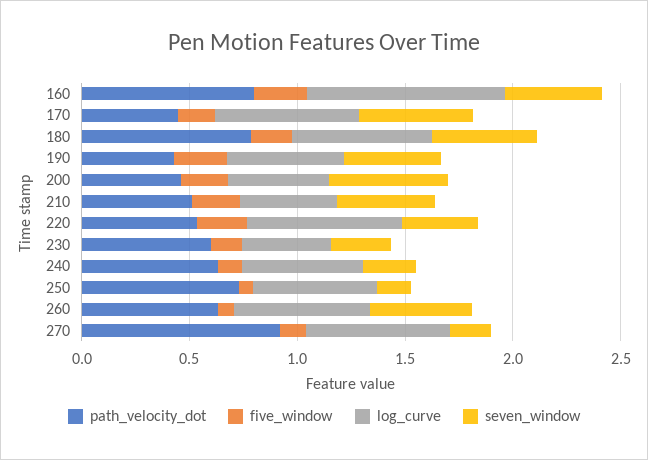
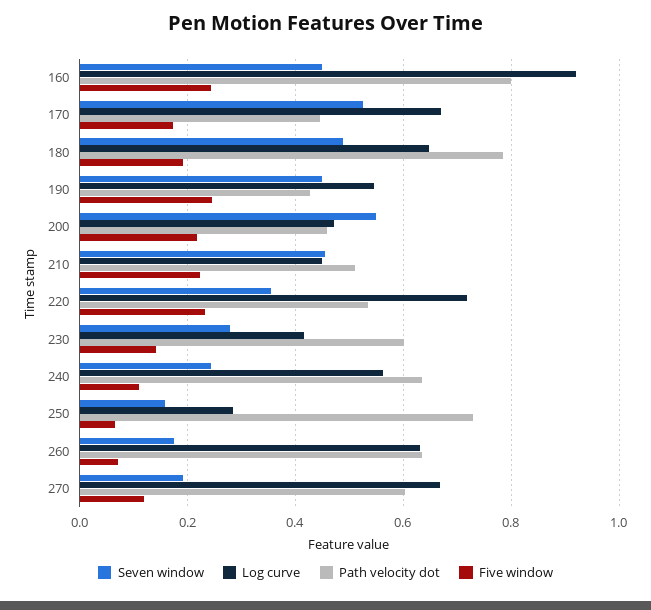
  {
    "path_velocity_dot": {
      "160": 0.8,
      "170": 0.44,
      "180": 0.78,
      "190": 0.42,
      "200": 0.46,
      "210": 0.52,
      "220": 0.54,
      "230": 0.6,
      "240": 0.64,
      "250": 0.72,
      "260": 0.64,
-     "270": 0.9
+     "270": 0.6
    },
    "five_window": {
      "160": 0.24,
      "170": 0.18,
      "180": 0.2,
      "190": 0.24,
      "200": 0.22,
      "210": 0.22,
      "220": 0.24,
      "230": 0.14,
      "240": 0.1,
      "250": 0.06,
      "260": 0.08,
      "270": 0.12
    },
    "log_curve": {
      "160": 0.92,
      "170": 0.66,
      "180": 0.64,
      "190": 0.54,
      "200": 0.48,
      "210": 0.44,
      "220": 0.72,
      "230": 0.42,
      "240": 0.56,
-     "250": 0.6,
+     "250": 0.28,
      "260": 0.64,
      "270": 0.66
    },
    "seven_window": {
      "160": 0.44,
      "170": 0.52,
      "180": 0.48,
      "190": 0.44,
      "200": 0.54,
      "210": 0.46,
      "220": 0.36,
      "230": 0.28,
      "240": 0.24,
      "250": 0.16,
-     "260": 0.5,
+     "260": 0.18,
      "270": 0.2
    }
  }

